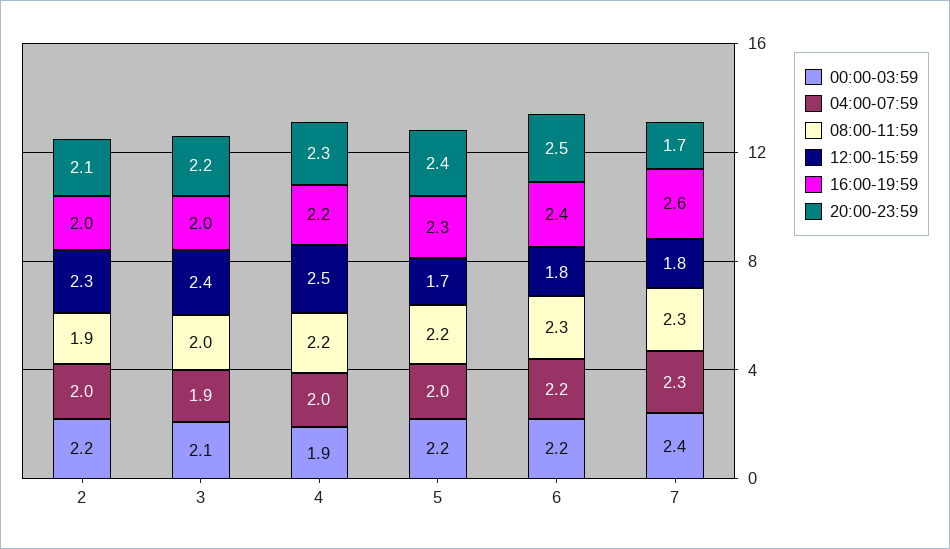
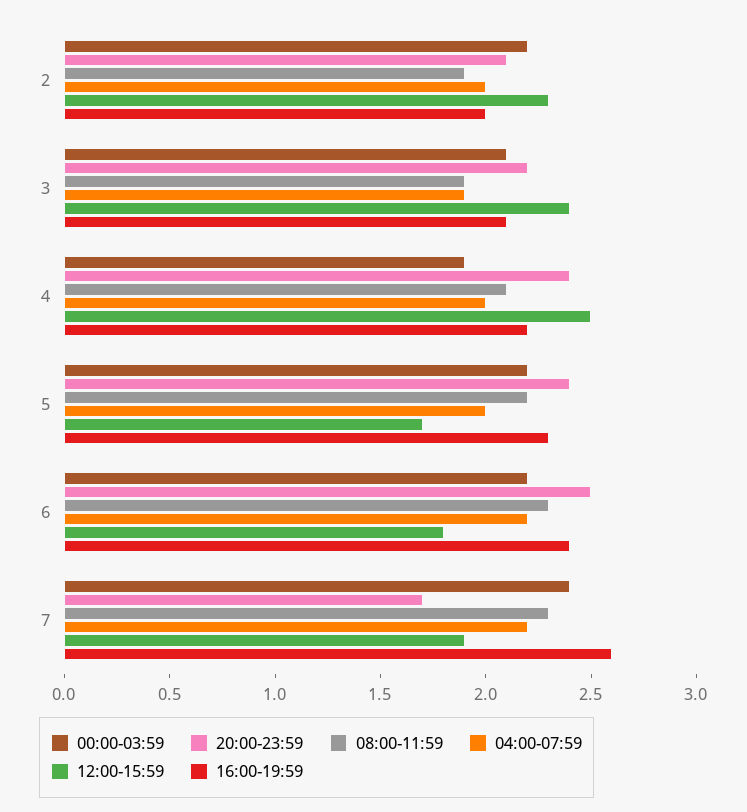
  {
    "00:00-03:59": {
      "2": 2.2,
      "3": 2.1,
      "4": 1.9,
      "5": 2.2,
      "6": 2.2,
      "7": 2.4
    },
    "04:00-07:59": {
      "2": 2,
      "3": 1.9,
      "4": 2,
      "5": 2,
      "6": 2.2,
-     "7": 2.3
+     "7": 2.2
    },
    "08:00-11:59": {
      "2": 1.9,
-     "3": 2,
+     "3": 1.9,
-     "4": 2.2,
+     "4": 2.1,
      "5": 2.2,
      "6": 2.3,
      "7": 2.3
    },
    "12:00-15:59": {
      "2": 2.3,
      "3": 2.4,
      "4": 2.5,
      "5": 1.7,
      "6": 1.8,
-     "7": 1.8
+     "7": 1.9
    },
    "16:00-19:59": {
      "2": 2,
-     "3": 2,
+     "3": 2.1,
      "4": 2.2,
      "5": 2.3,
      "6": 2.4,
      "7": 2.6
    },
    "20:00-23:59": {
      "2": 2.1,
      "3": 2.2,
-     "4": 2.3,
+     "4": 2.4,
      "5": 2.4,
      "6": 2.5,
      "7": 1.7
    }
  }

